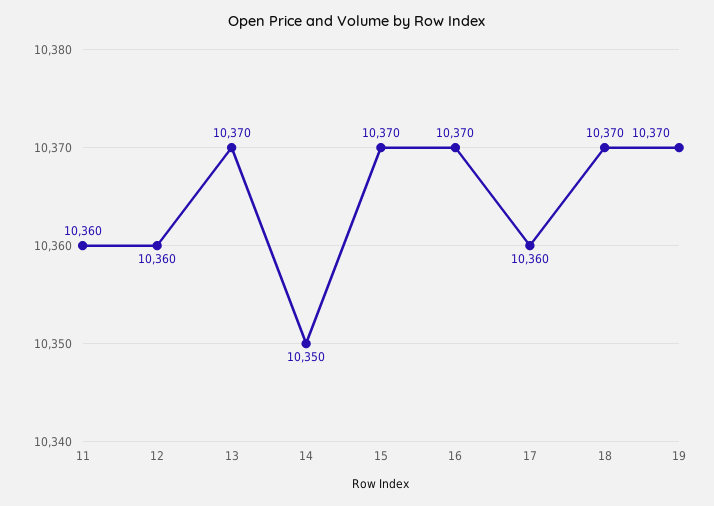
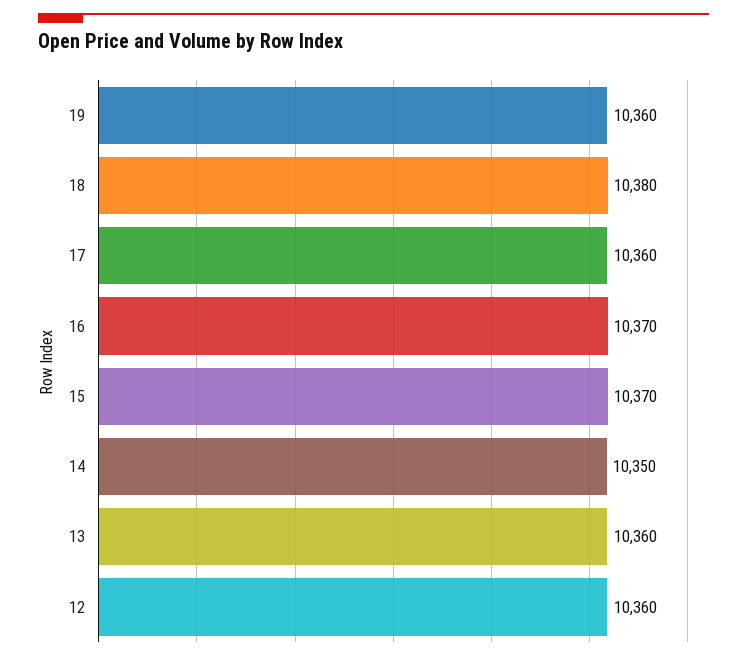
  {
-   "11": 10360,
    "12": 10360,
-   "13": 10370,
+   "13": 10360,
    "14": 10350,
    "15": 10370,
    "16": 10370,
    "17": 10360,
-   "18": 10370,
+   "18": 10380,
-   "19": 10370
+   "19": 10360
  }

